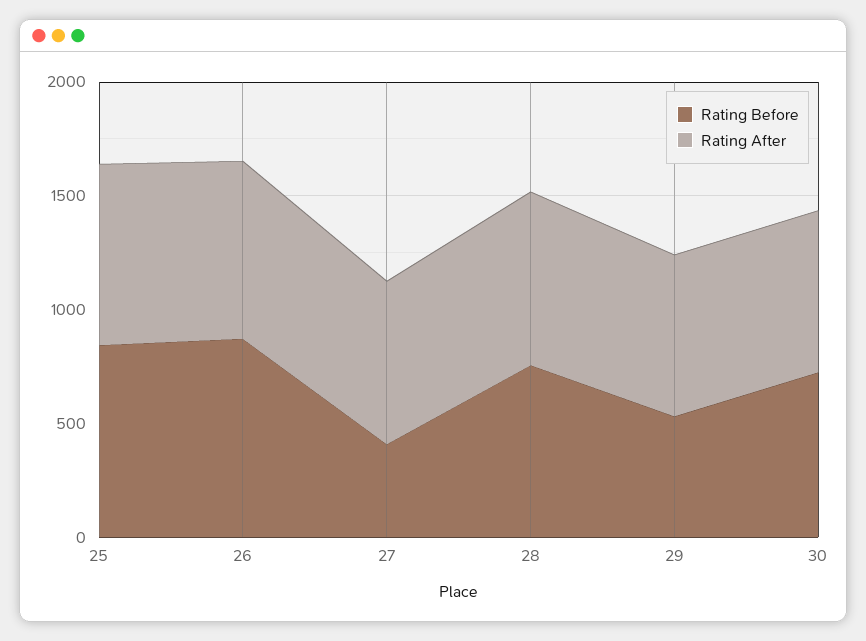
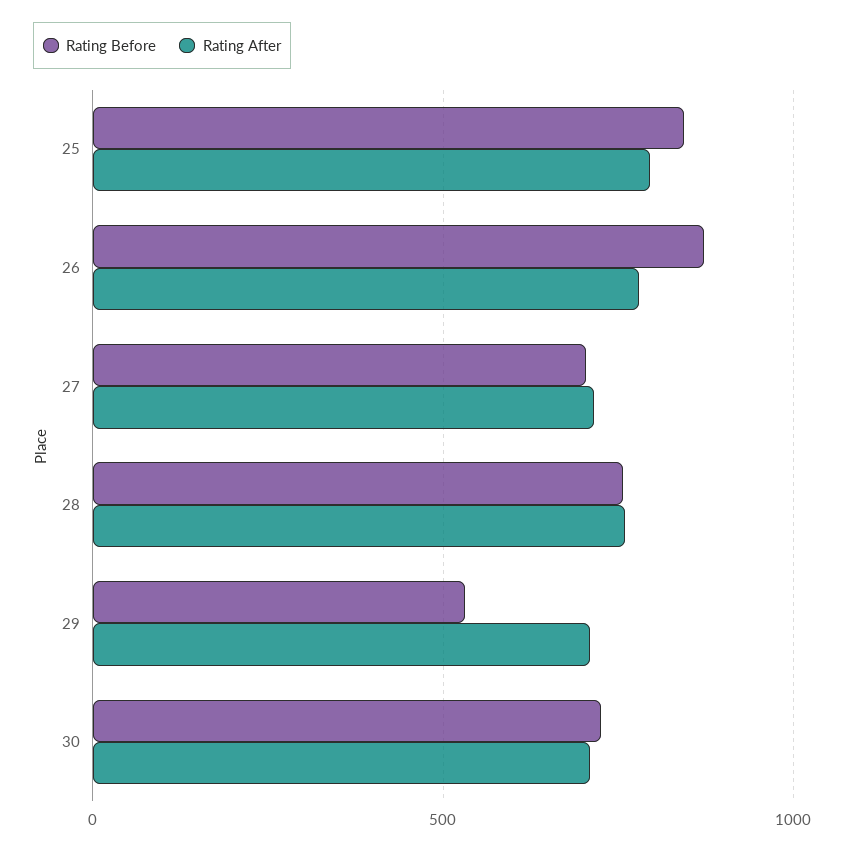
  {
    "Rating Before": {
      "25": 850,
      "26": 850,
-     "27": 400,
+     "27": 700,
      "28": 750,
      "29": 550,
      "30": 750
    },
    "Rating After": {
      "25": 800,
      "26": 800,
      "27": 700,
      "28": 750,
      "29": 700,
      "30": 700
    }
  }

